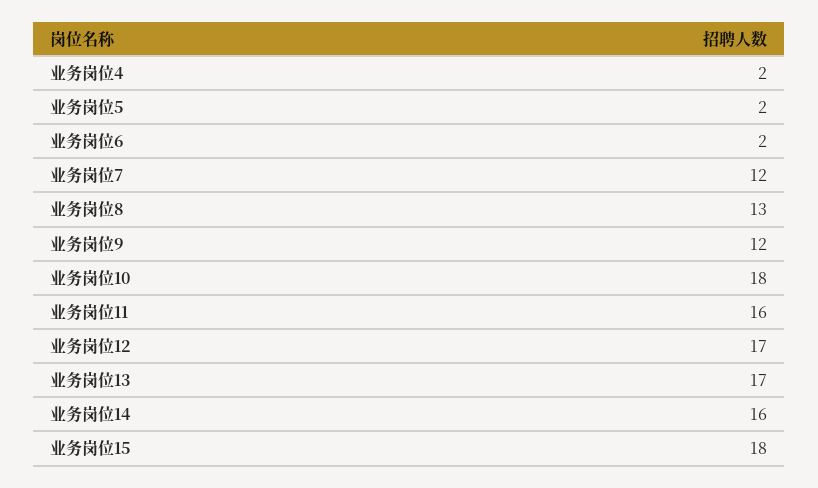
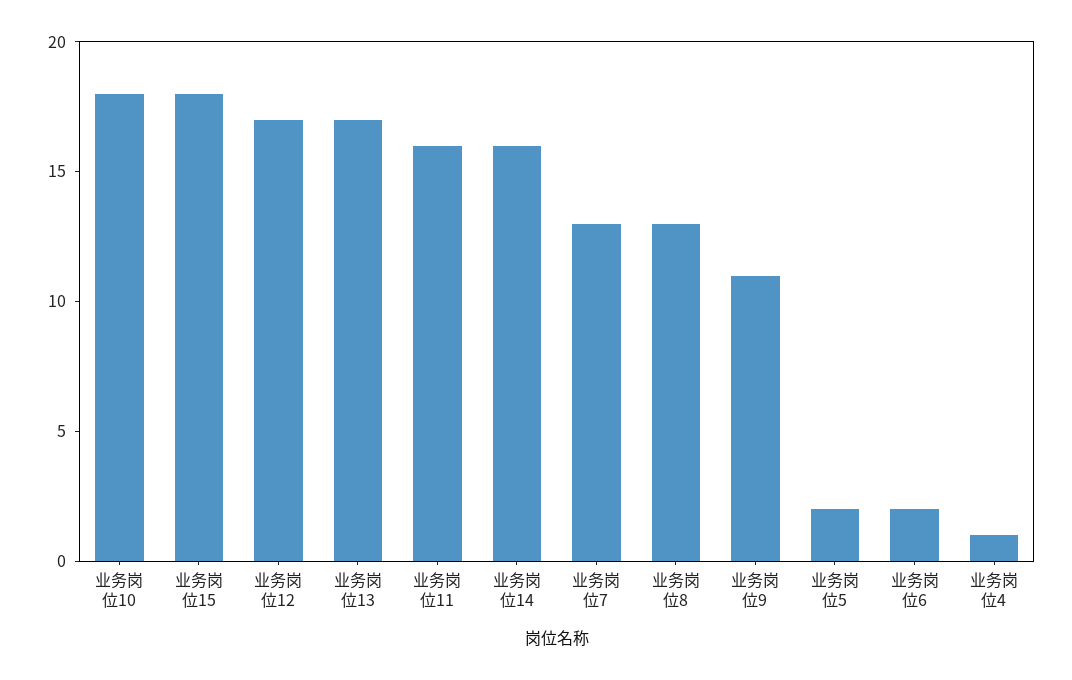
  {
-   "业务岗位4": 2,
+   "业务岗位4": 1,
    "业务岗位5": 2,
    "业务岗位6": 2,
-   "业务岗位7": 12,
+   "业务岗位7": 13,
    "业务岗位8": 13,
-   "业务岗位9": 12,
+   "业务岗位9": 11,
    "业务岗位10": 18,
    "业务岗位11": 16,
    "业务岗位12": 17,
    "业务岗位13": 17,
    "业务岗位14": 16,
    "业务岗位15": 18
  }

